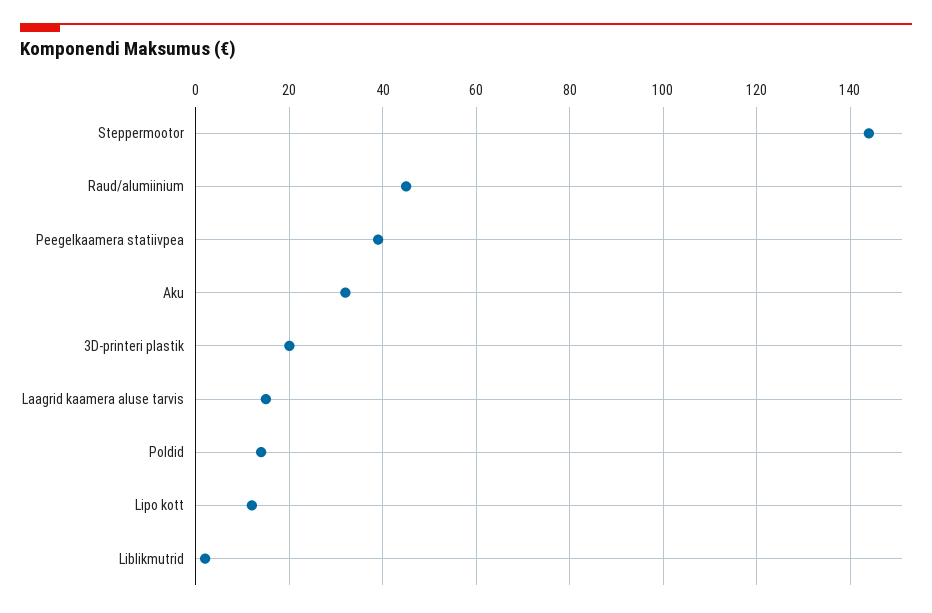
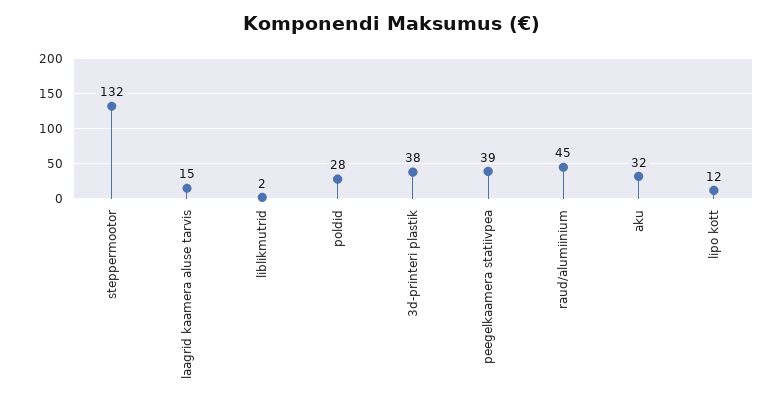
  {
-   "Steppermootor": 145,
+   "Steppermootor": 132,
    "Raud/alumiinium": 45,
    "Peegelkaamera statiivpea": 39,
    "Aku": 32,
-   "3D-printeri plastik": 20,
+   "3D-printeri plastik": 38,
    "Laagrid kaamera aluse tarvis": 15,
-   "Poldid": 15,
+   "Poldid": 28,
    "Lipo kott": 12,
    "Liblikmutrid": 2
  }

